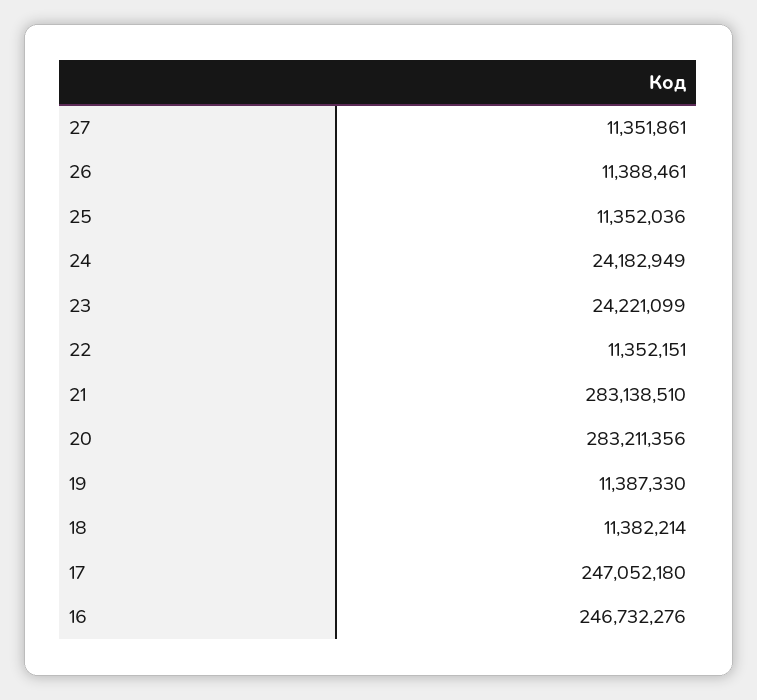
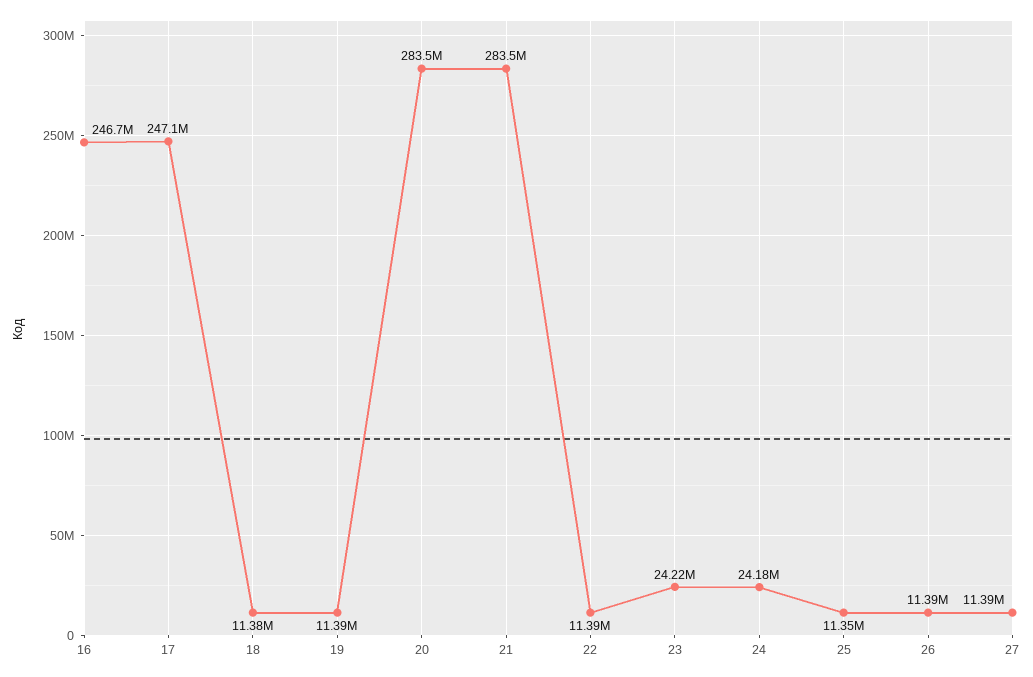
  {
-   "27": 11351861,
+   "27": 11390000,
    "26": 11388461,
    "25": 11352036,
    "24": 24182949,
    "23": 24221099,
-   "22": 11352151,
+   "22": 11390000,
-   "21": 283138510,
+   "21": 283500000,
-   "20": 283211356,
+   "20": 283500000,
    "19": 11387330,
    "18": 11382214,
    "17": 247052180,
    "16": 246732276
  }

